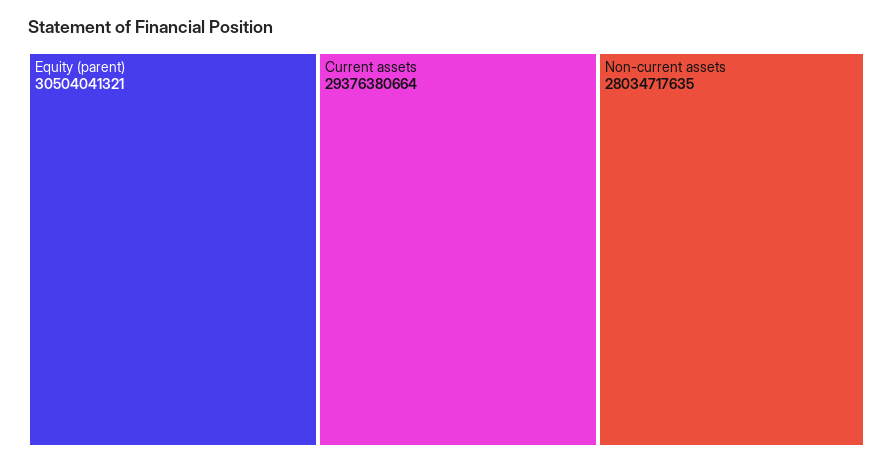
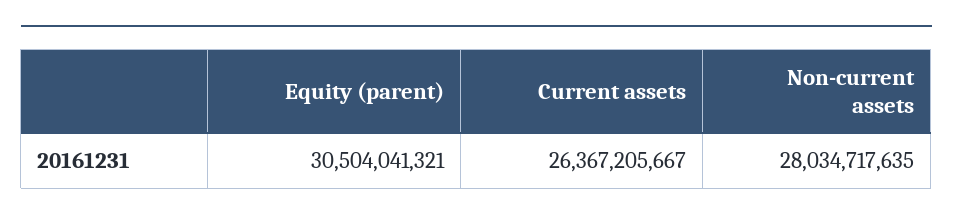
  {
    "Equity (parent)": 30504041321,
-   "Current assets": 29376380664,
+   "Current assets": 26367205667,
    "Non-current assets": 28034717635
  }

